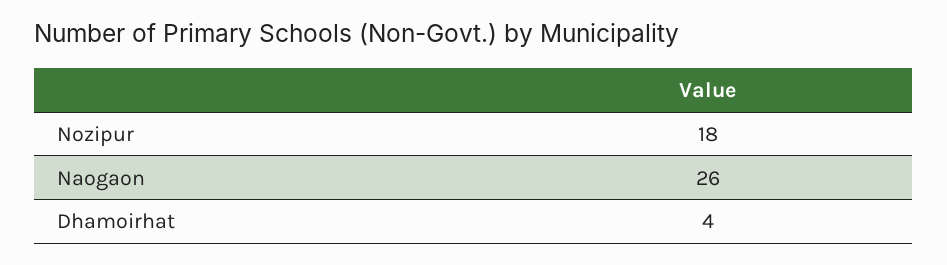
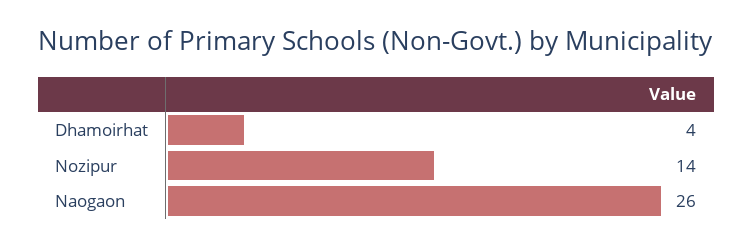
  {
-   "Nozipur": 18,
+   "Nozipur": 14,
    "Naogaon": 26,
    "Dhamoirhat": 4
  }

